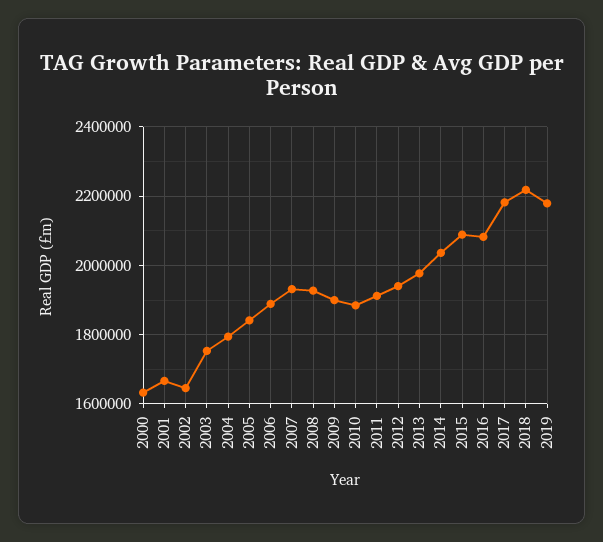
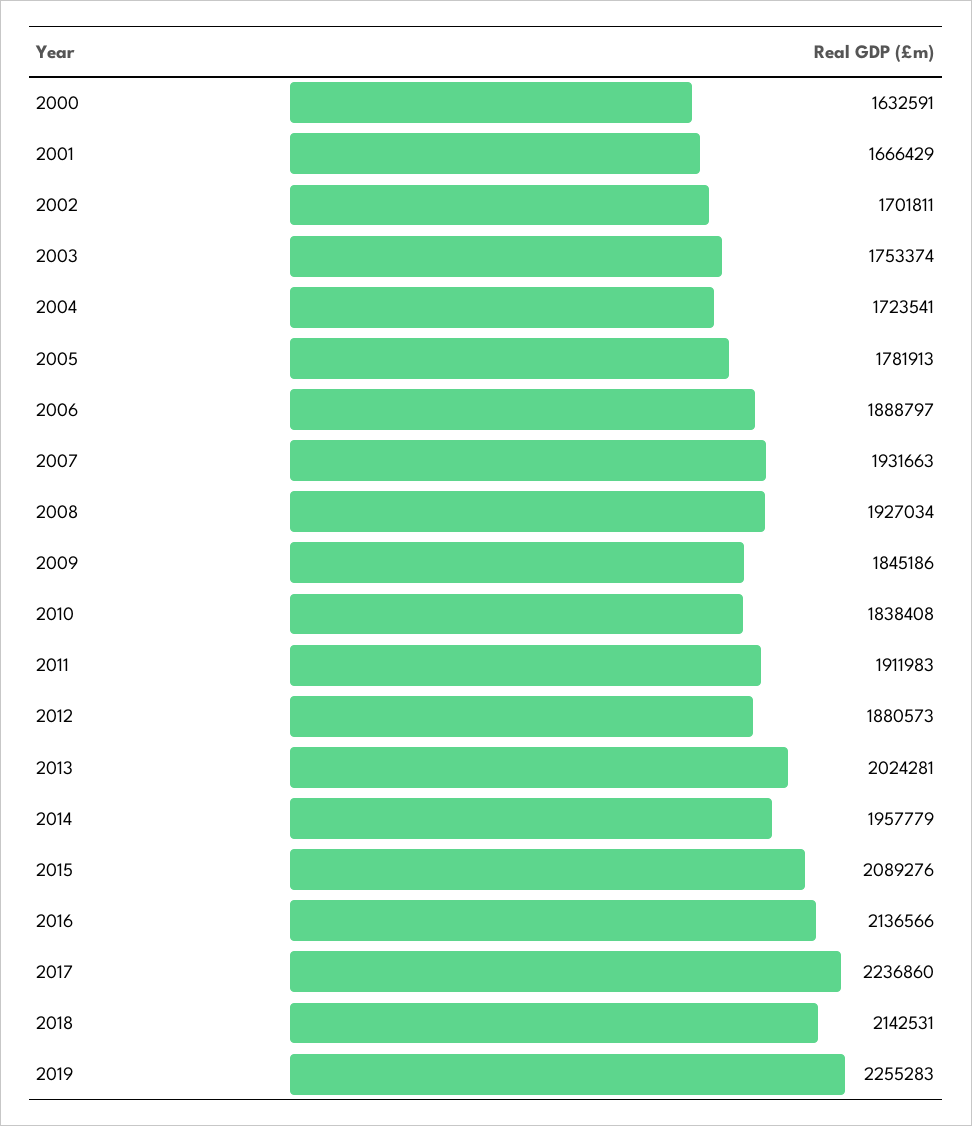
  {
    "2000": 1632591,
    "2001": 1666429,
-   "2002": 1640000,
+   "2002": 1701811,
    "2003": 1753374,
-   "2004": 1800000,
+   "2004": 1723541,
-   "2005": 1840000,
+   "2005": 1781913,
    "2006": 1888797,
    "2007": 1931663,
    "2008": 1927034,
-   "2009": 1900000,
+   "2009": 1845186,
-   "2010": 1880000,
+   "2010": 1838408,
    "2011": 1911983,
-   "2012": 1940000,
+   "2012": 1880573,
-   "2013": 1980000,
+   "2013": 2024281,
-   "2014": 2040000,
+   "2014": 1957779,
    "2015": 2089276,
-   "2016": 2080000,
+   "2016": 2136566,
-   "2017": 2180000,
+   "2017": 2236860,
-   "2018": 2220000,
+   "2018": 2142531,
-   "2019": 2180000
+   "2019": 2255283
  }

